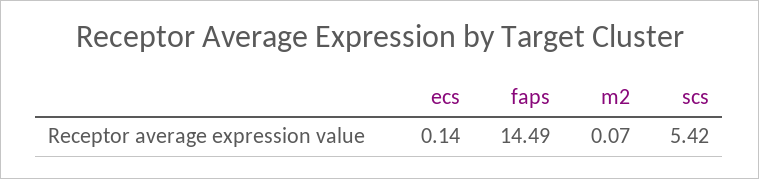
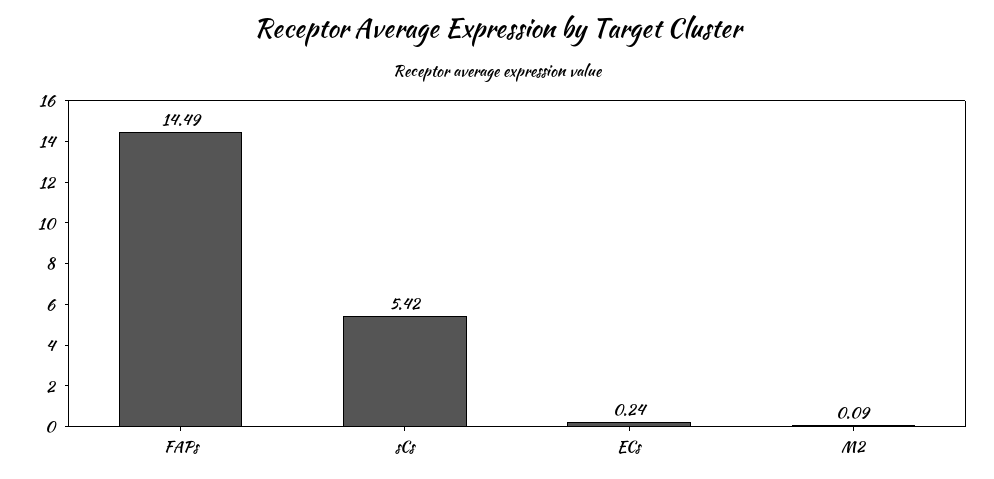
  {
-   "ecs": 0.14,
+   "ecs": 0.24,
    "faps": 14.49,
-   "m2": 0.07,
+   "m2": 0.09,
    "scs": 5.42
  }

